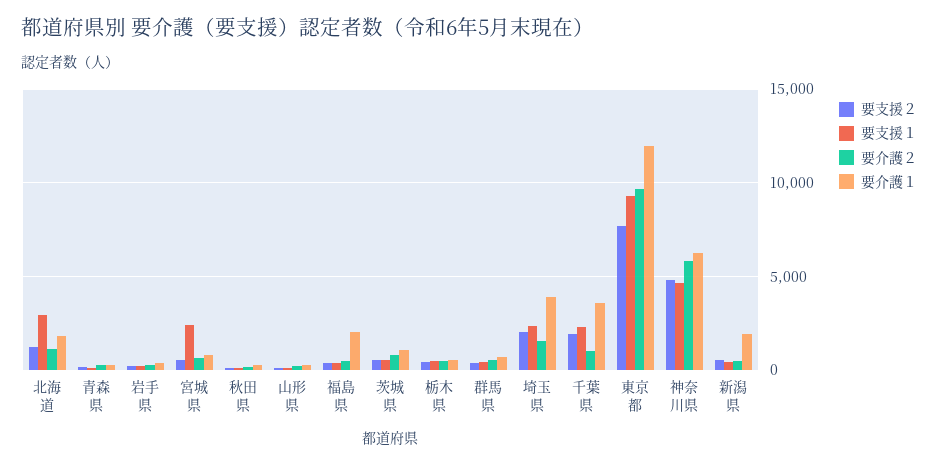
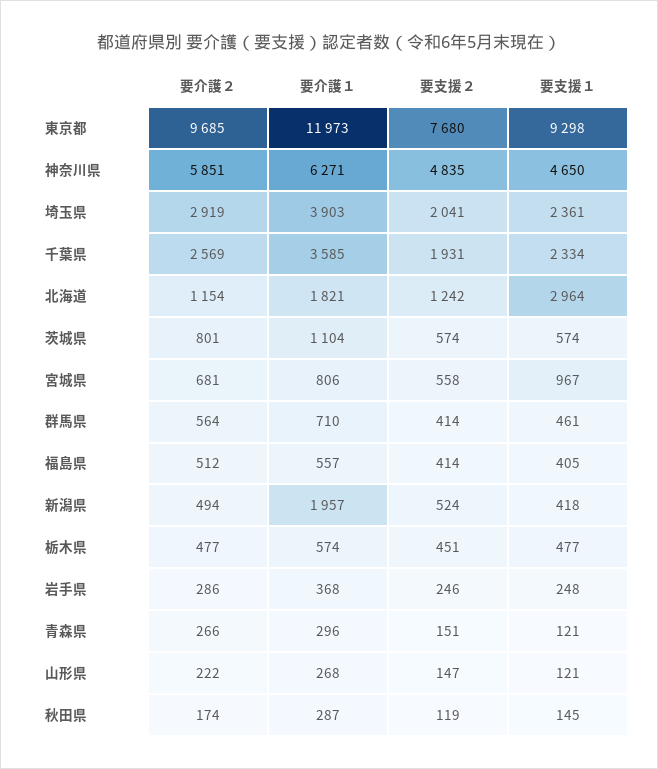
  {
    "要支援２": {
      "北海道": 1242,
      "青森県": 151,
      "岩手県": 246,
      "宮城県": 558,
      "秋田県": 119,
      "山形県": 147,
      "福島県": 414,
      "茨城県": 574,
      "栃木県": 451,
      "群馬県": 414,
      "埼玉県": 2041,
      "千葉県": 1931,
      "東京都": 7680,
      "神奈川県": 4835,
      "新潟県": 524
    },
    "要支援１": {
      "北海道": 2964,
      "青森県": 121,
      "岩手県": 248,
-     "宮城県": 2500,
+     "宮城県": 967,
      "秋田県": 145,
      "山形県": 121,
      "福島県": 405,
      "茨城県": 574,
      "栃木県": 477,
      "群馬県": 461,
      "埼玉県": 2361,
      "千葉県": 2334,
      "東京都": 9298,
      "神奈川県": 4650,
      "新潟県": 418
    },
    "要介護２": {
      "北海道": 1154,
      "青森県": 266,
      "岩手県": 286,
      "宮城県": 681,
      "秋田県": 174,
      "山形県": 222,
      "福島県": 512,
      "茨城県": 801,
      "栃木県": 477,
      "群馬県": 564,
-     "埼玉県": 1500,
+     "埼玉県": 2919,
-     "千葉県": 1000,
+     "千葉県": 2569,
      "東京都": 9685,
      "神奈川県": 5851,
      "新潟県": 494
    },
    "要介護１": {
      "北海道": 1821,
      "青森県": 296,
      "岩手県": 368,
      "宮城県": 806,
      "秋田県": 287,
      "山形県": 268,
-     "福島県": 2000,
+     "福島県": 557,
      "茨城県": 1104,
      "栃木県": 574,
      "群馬県": 710,
      "埼玉県": 3903,
      "千葉県": 3585,
      "東京都": 11973,
      "神奈川県": 6271,
      "新潟県": 1957
    }
  }

